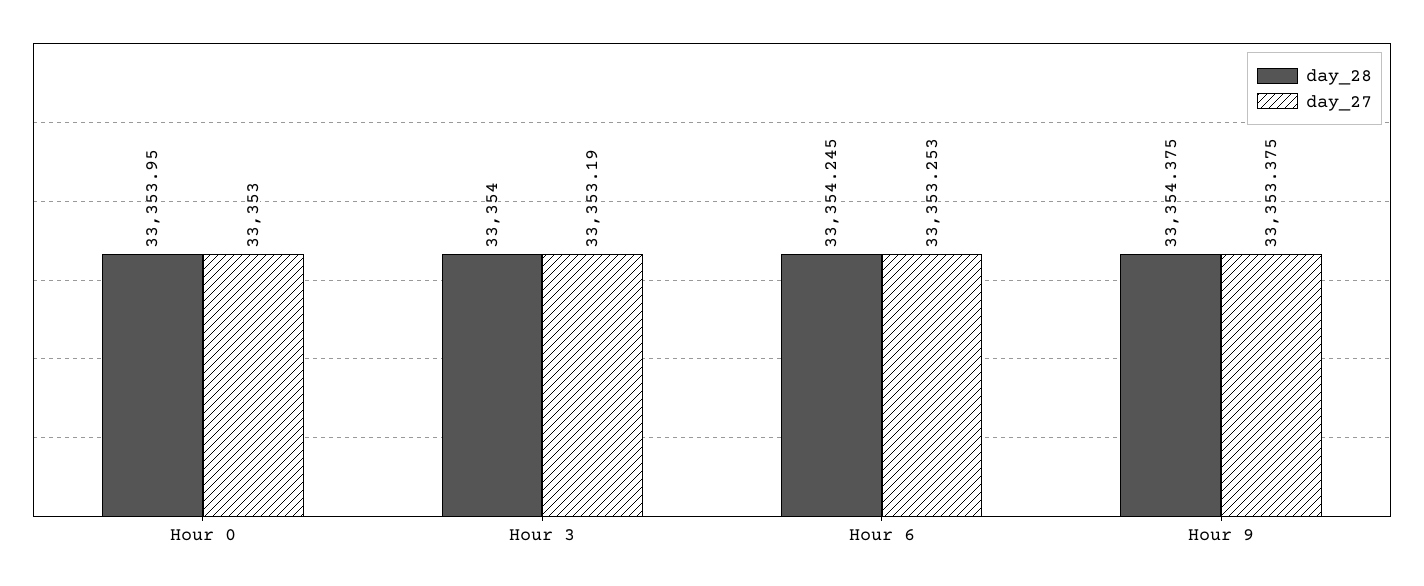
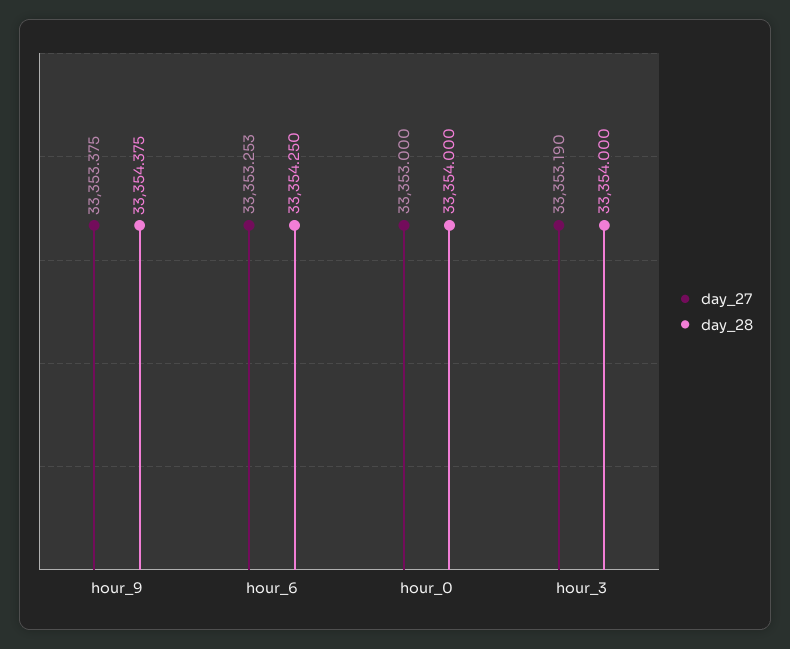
  {
    "day_28": {
-     "Hour 0": 33353.95,
+     "Hour 0": 33354,
      "Hour 3": 33354,
-     "Hour 6": 33354.245,
+     "Hour 6": 33354.25,
      "Hour 9": 33354.375
    },
    "day_27": {
      "Hour 0": 33353,
      "Hour 3": 33353.19,
      "Hour 6": 33353.253,
      "Hour 9": 33353.375
    }
  }

